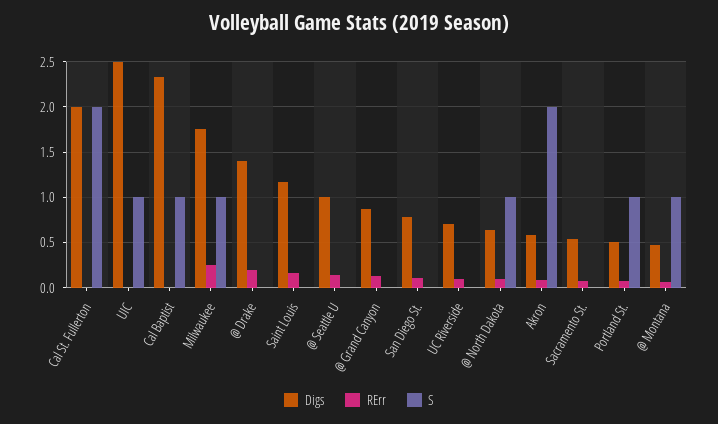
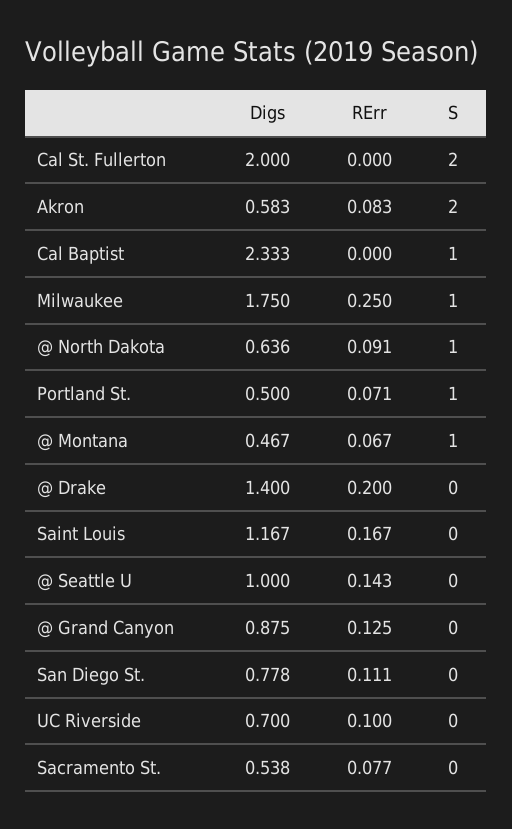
  {
    "Digs": {
      "Cal St. Fullerton": 2,
-     "UIC": 2.5,
      "Cal Baptist": 2.333,
      "Milwaukee": 1.75,
      "@ Drake": 1.4,
      "Saint Louis": 1.167,
      "@ Seattle U": 1,
      "@ Grand Canyon": 0.875,
      "San Diego St.": 0.778,
      "UC Riverside": 0.7,
      "@ North Dakota": 0.636,
      "Akron": 0.583,
      "Sacramento St.": 0.538,
      "Portland St.": 0.5,
      "@ Montana": 0.467
    },
    "RErr": {
      "Cal St. Fullerton": 0,
-     "UIC": 0,
      "Cal Baptist": 0,
      "Milwaukee": 0.25,
      "@ Drake": 0.2,
      "Saint Louis": 0.167,
      "@ Seattle U": 0.143,
      "@ Grand Canyon": 0.125,
      "San Diego St.": 0.111,
      "UC Riverside": 0.1,
      "@ North Dakota": 0.091,
      "Akron": 0.083,
      "Sacramento St.": 0.077,
      "Portland St.": 0.071,
      "@ Montana": 0.067
    },
    "S": {
      "Cal St. Fullerton": 2,
-     "UIC": 1,
      "Cal Baptist": 1,
      "Milwaukee": 1,
      "@ Drake": 0,
      "Saint Louis": 0,
      "@ Seattle U": 0,
      "@ Grand Canyon": 0,
      "San Diego St.": 0,
      "UC Riverside": 0,
      "@ North Dakota": 1,
      "Akron": 2,
      "Sacramento St.": 0,
      "Portland St.": 1,
      "@ Montana": 1
    }
  }

